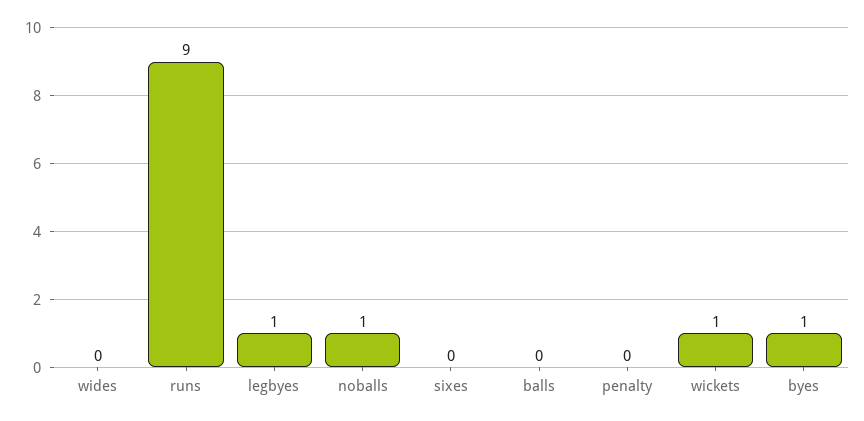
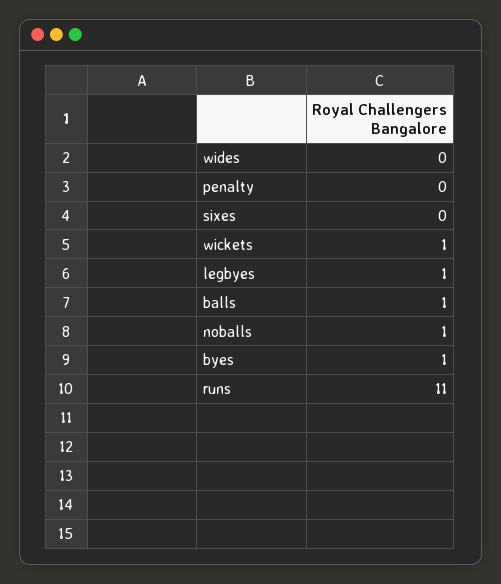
  {
    "wides": 0,
-   "runs": 9,
+   "runs": 11,
    "legbyes": 1,
    "noballs": 1,
    "sixes": 0,
-   "balls": 0,
+   "balls": 1,
    "penalty": 0,
    "wickets": 1,
    "byes": 1
  }

